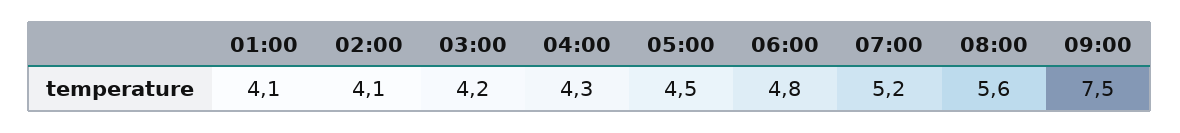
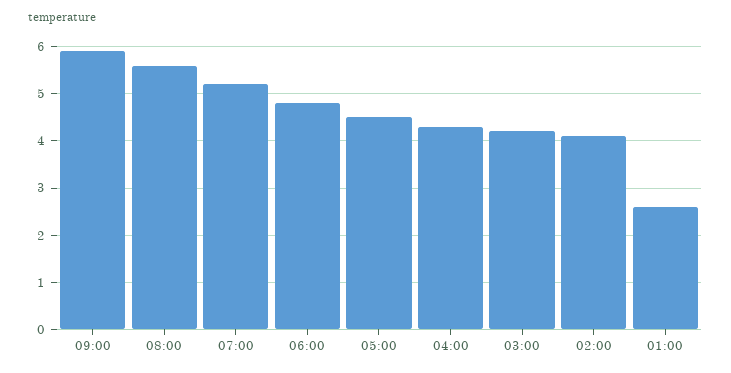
  {
-   "01:00": 4.1,
+   "01:00": 2.5,
    "02:00": 4.1,
    "03:00": 4.2,
    "04:00": 4.3,
    "05:00": 4.5,
    "06:00": 4.8,
    "07:00": 5.2,
    "08:00": 5.6,
-   "09:00": 7.5
+   "09:00": 6
  }

